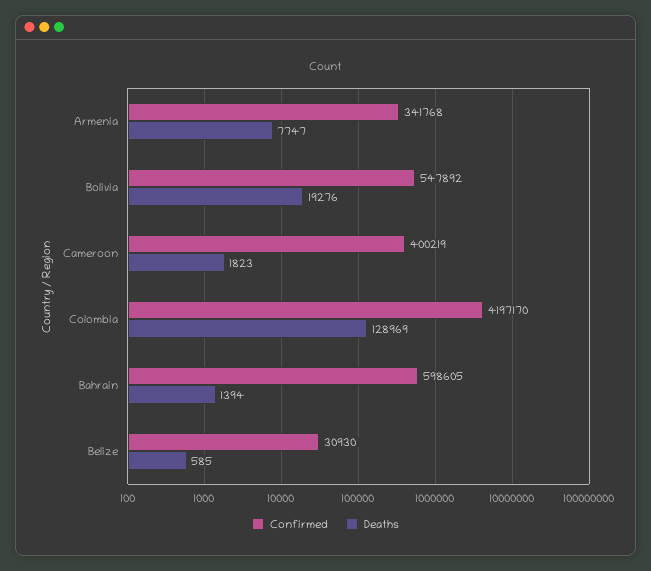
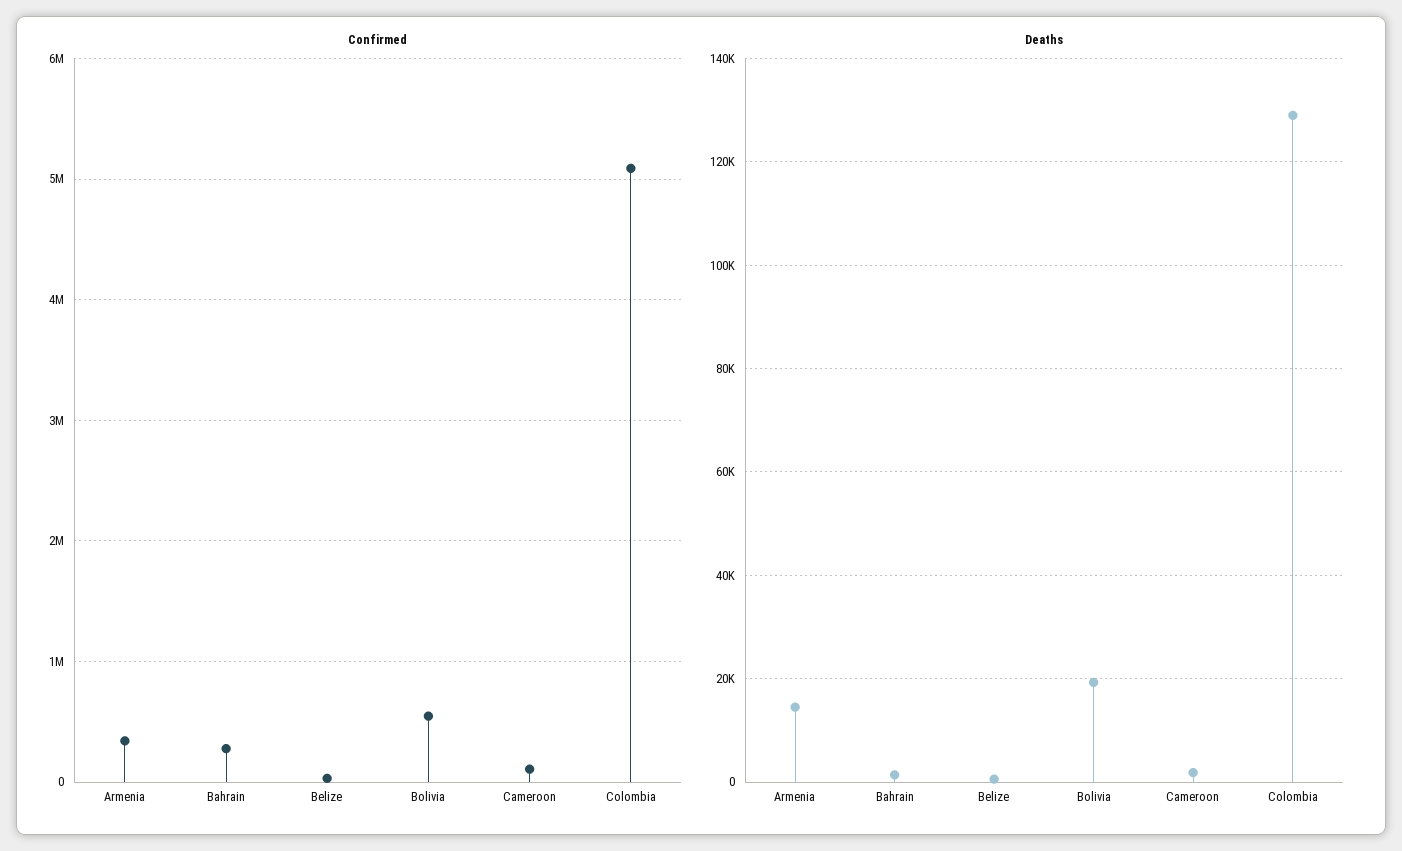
  {
    "Confirmed": {
      "Armenia": 341768,
      "Bolivia": 547892,
-     "Cameroon": 400219,
+     "Cameroon": 100000,
-     "Colombia": 4197170,
+     "Colombia": 5100000,
-     "Bahrain": 598605,
+     "Bahrain": 300000,
      "Belize": 30930
    },
    "Deaths": {
-     "Armenia": 7747,
+     "Armenia": 14000,
      "Bolivia": 19276,
      "Cameroon": 1823,
      "Colombia": 128969,
      "Bahrain": 1394,
      "Belize": 585
    }
  }

